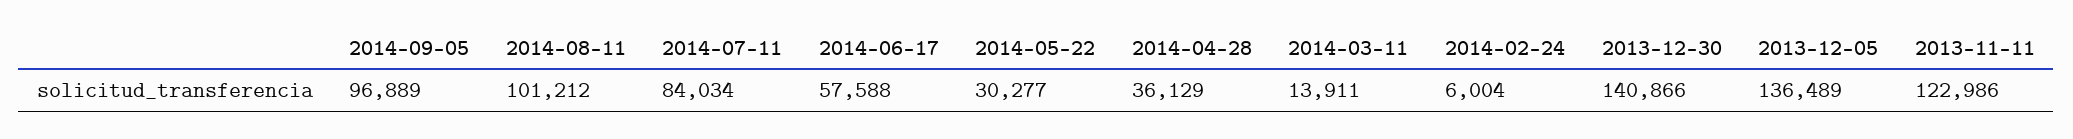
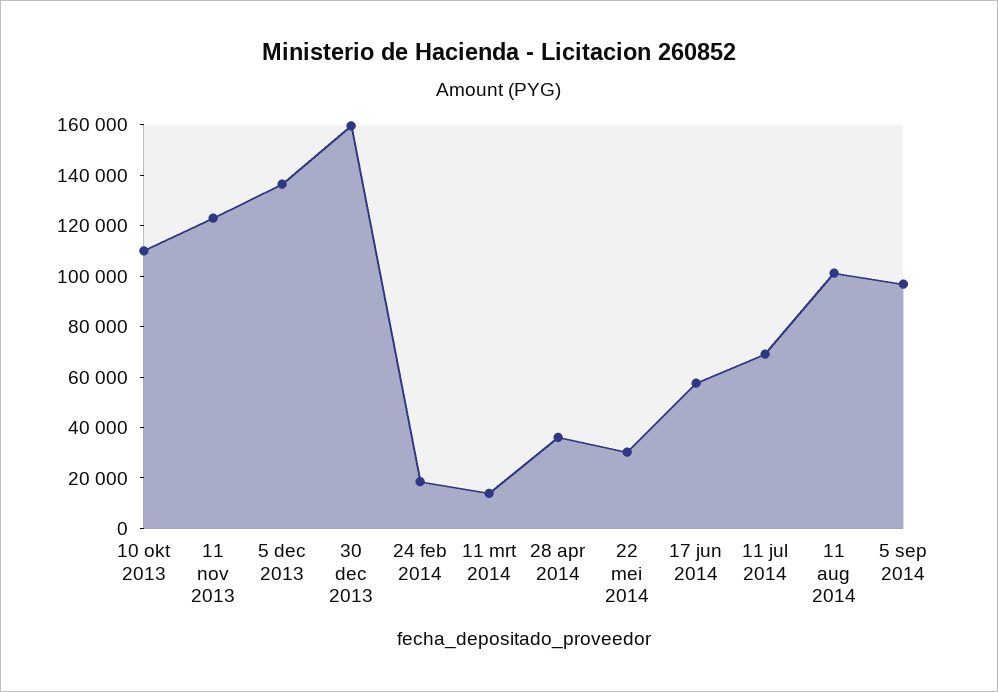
  {
    "2014-09-05": 96889,
    "2014-08-11": 101212,
-   "2014-07-11": 84034,
+   "2014-07-11": 70000,
    "2014-06-17": 57588,
    "2014-05-22": 30277,
    "2014-04-28": 36129,
    "2014-03-11": 13911,
-   "2014-02-24": 6004,
+   "2014-02-24": 20000,
-   "2013-12-30": 140866,
+   "2013-12-30": 160000,
    "2013-12-05": 136489,
-   "2013-11-11": 122986
+   "2013-11-11": 122986,
+   "10 okt 2013": 110000
  }

